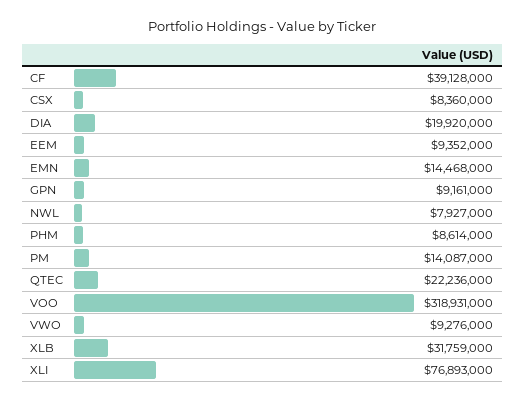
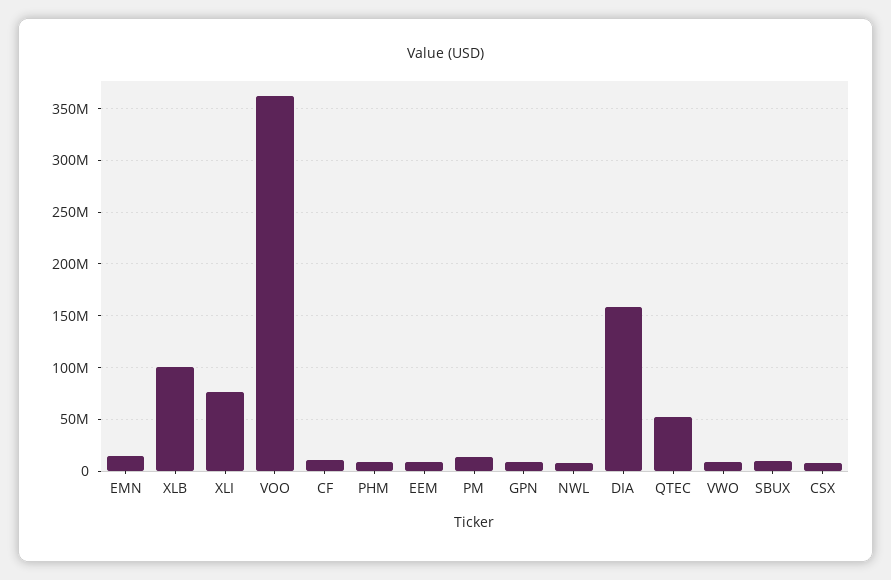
  {
-   "CF": 39128000,
+   "CF": 10000000,
    "CSX": 8360000,
-   "DIA": 19920000,
+   "DIA": 160000000,
    "EEM": 9352000,
    "EMN": 14468000,
    "GPN": 9161000,
    "NWL": 7927000,
    "PHM": 8614000,
    "PM": 14087000,
-   "QTEC": 22236000,
+   "QTEC": 50000000,
-   "VOO": 318931000,
+   "VOO": 360000000,
    "VWO": 9276000,
-   "XLB": 31759000,
+   "XLB": 100000000,
-   "XLI": 76893000
+   "XLI": 76893000,
+   "SBUX": 10000000
  }

